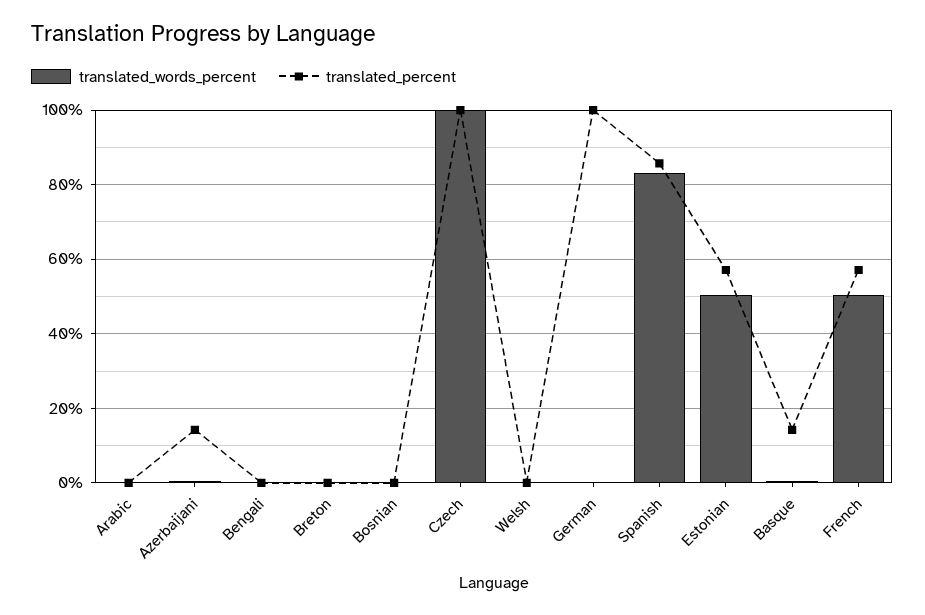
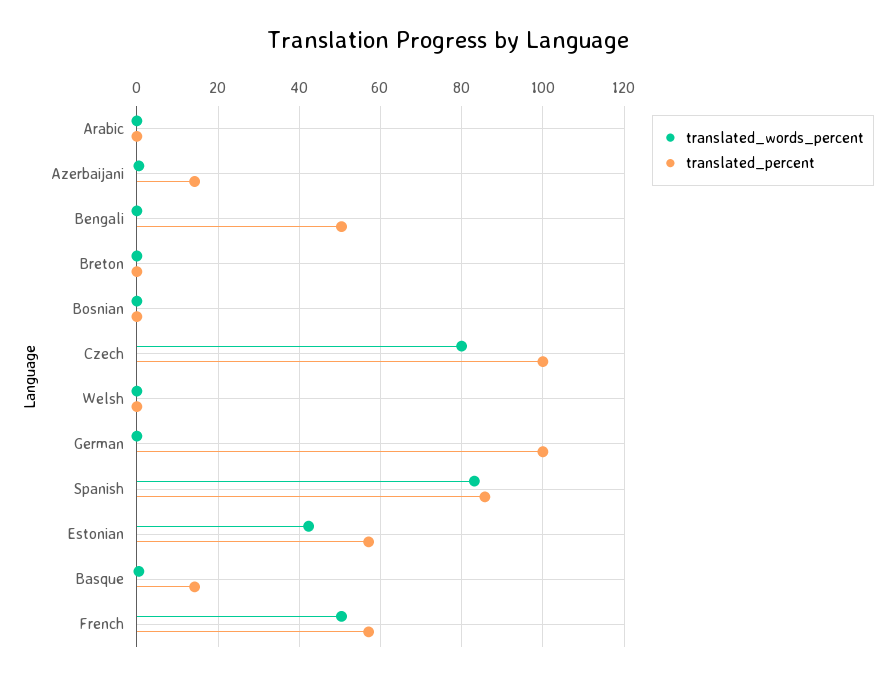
  {
    "translated_words_percent": {
      "Arabic": 0,
      "Azerbaijani": 0,
      "Bengali": 0,
      "Breton": 0,
      "Bosnian": 0,
-     "Czech": 100,
+     "Czech": 80,
      "Welsh": 0,
      "German": 0,
      "Spanish": 84,
-     "Estonian": 50,
+     "Estonian": 42,
      "Basque": 0,
      "French": 50
    },
    "translated_percent": {
      "Arabic": 0,
      "Azerbaijani": 14,
-     "Bengali": 0,
+     "Bengali": 50,
      "Breton": 0,
      "Bosnian": 0,
      "Czech": 100,
      "Welsh": 0,
      "German": 100,
      "Spanish": 86,
      "Estonian": 58,
      "Basque": 14,
      "French": 58
    }
  }

